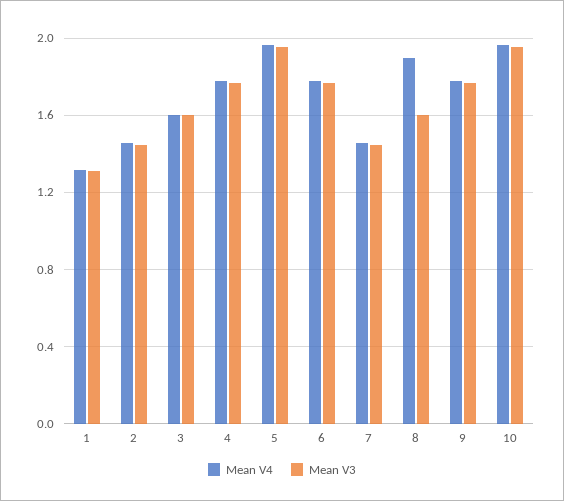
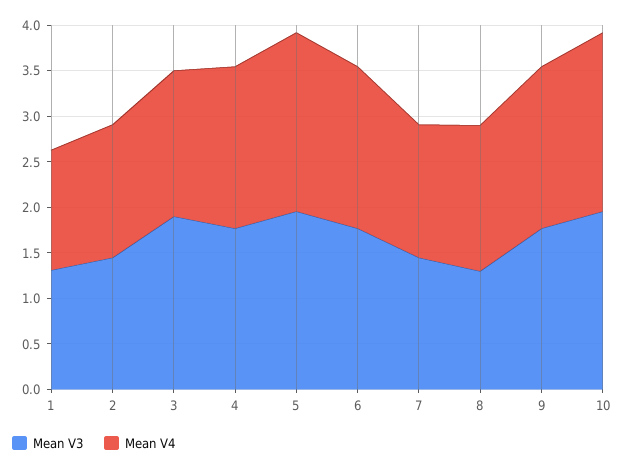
  {
    "Mean V4": {
      "1": 1.3,
      "2": 1.45,
      "3": 1.6,
      "4": 1.8,
      "5": 1.95,
      "6": 1.8,
      "7": 1.45,
-     "8": 1.9,
+     "8": 1.6,
      "9": 1.8,
      "10": 1.95
    },
    "Mean V3": {
      "1": 1.3,
      "2": 1.45,
-     "3": 1.6,
+     "3": 1.9,
      "4": 1.75,
      "5": 1.95,
      "6": 1.75,
      "7": 1.45,
-     "8": 1.6,
+     "8": 1.3,
      "9": 1.75,
      "10": 1.95
    }
  }

